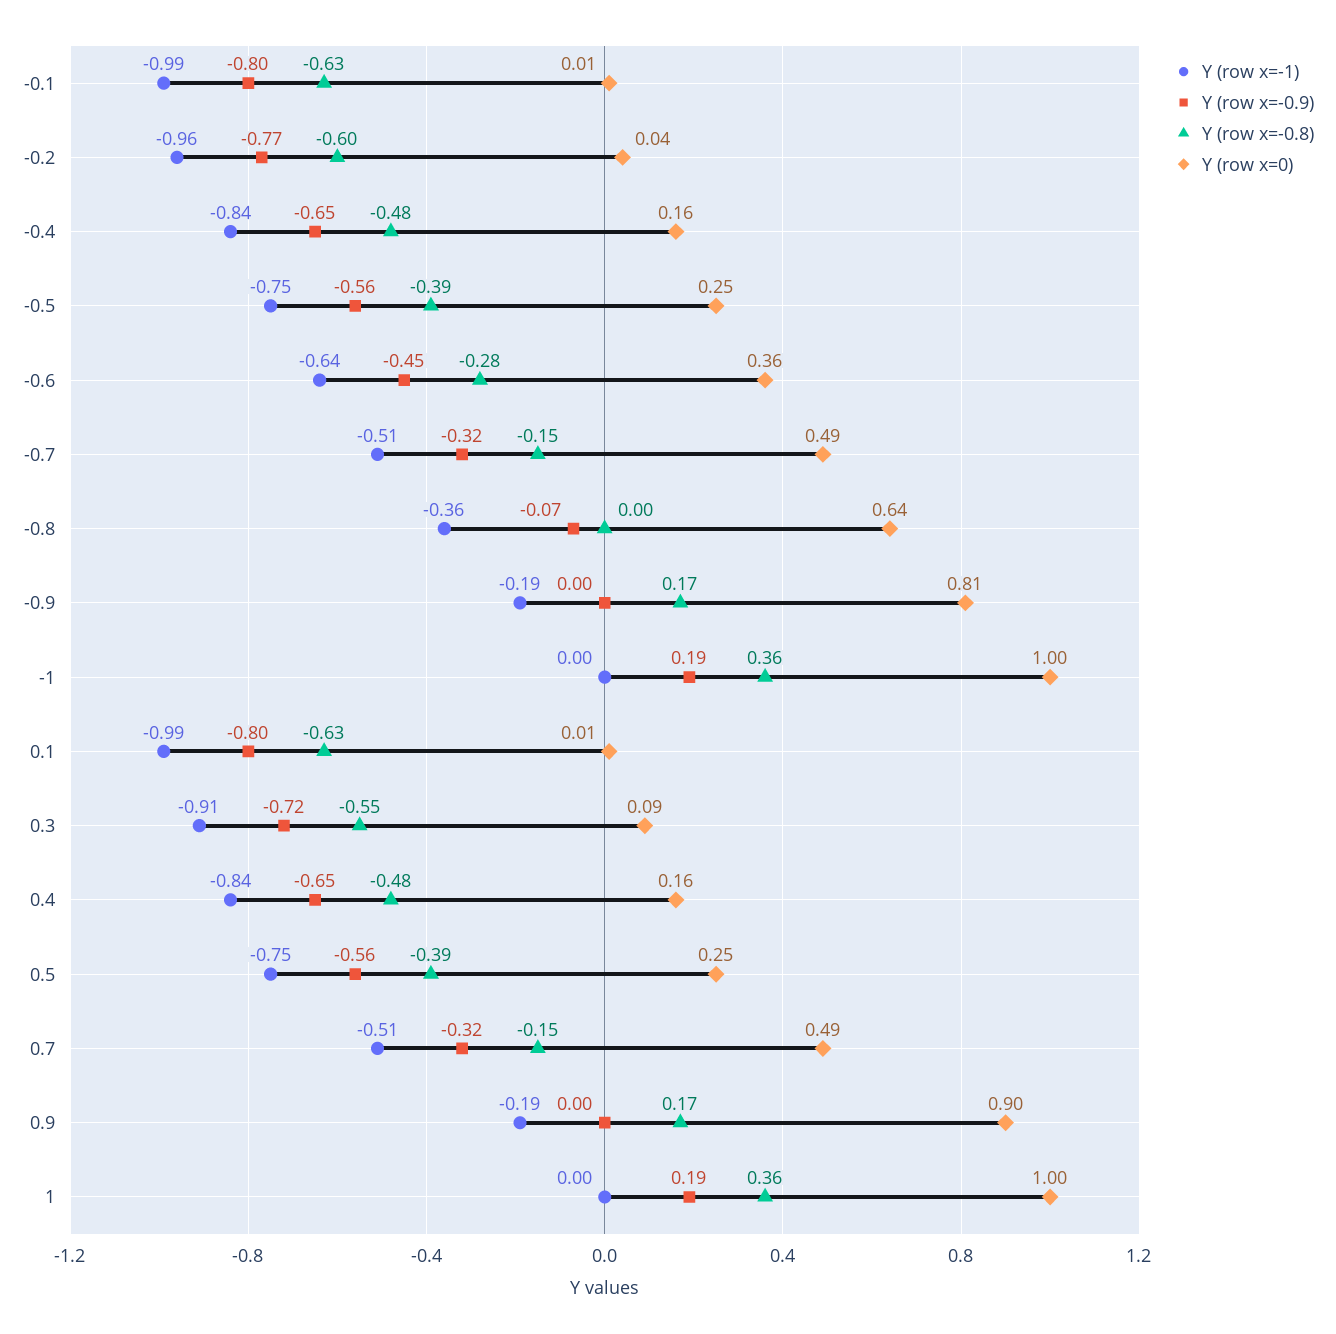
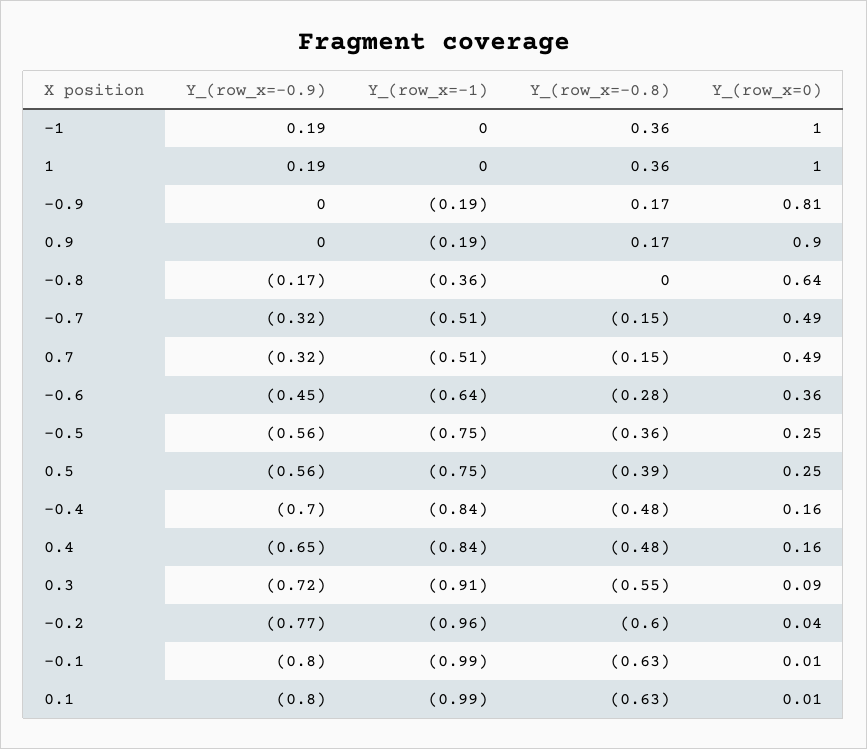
  {
    "Y (row x=-1)": {
      "-0.1": -0.99,
      "-0.2": -0.96,
      "-0.4": -0.84,
      "-0.5": -0.75,
      "-0.6": -0.64,
      "-0.7": -0.51,
      "-0.8": -0.36,
      "-0.9": -0.19,
      "-1": 0,
      "0.1": -0.99,
      "0.3": -0.91,
      "0.4": -0.84,
      "0.5": -0.75,
      "0.7": -0.51,
      "0.9": -0.19,
      "1": 0
    },
    "Y (row x=-0.9)": {
      "-0.1": -0.8,
      "-0.2": -0.77,
-     "-0.4": -0.65,
+     "-0.4": -0.7,
      "-0.5": -0.56,
      "-0.6": -0.45,
      "-0.7": -0.32,
-     "-0.8": -0.07,
+     "-0.8": -0.17,
      "-0.9": 0,
      "-1": 0.19,
      "0.1": -0.8,
      "0.3": -0.72,
      "0.4": -0.65,
      "0.5": -0.56,
      "0.7": -0.32,
      "0.9": 0,
      "1": 0.19
    },
    "Y (row x=-0.8)": {
      "-0.1": -0.63,
      "-0.2": -0.6,
      "-0.4": -0.48,
-     "-0.5": -0.39,
+     "-0.5": -0.36,
      "-0.6": -0.28,
      "-0.7": -0.15,
      "-0.8": 0,
      "-0.9": 0.17,
      "-1": 0.36,
      "0.1": -0.63,
      "0.3": -0.55,
      "0.4": -0.48,
      "0.5": -0.39,
      "0.7": -0.15,
      "0.9": 0.17,
      "1": 0.36
    },
    "Y (row x=0)": {
      "-0.1": 0.01,
      "-0.2": 0.04,
      "-0.4": 0.16,
      "-0.5": 0.25,
      "-0.6": 0.36,
      "-0.7": 0.49,
      "-0.8": 0.64,
      "-0.9": 0.81,
      "-1": 1,
      "0.1": 0.01,
      "0.3": 0.09,
      "0.4": 0.16,
      "0.5": 0.25,
      "0.7": 0.49,
      "0.9": 0.9,
      "1": 1
    }
  }

